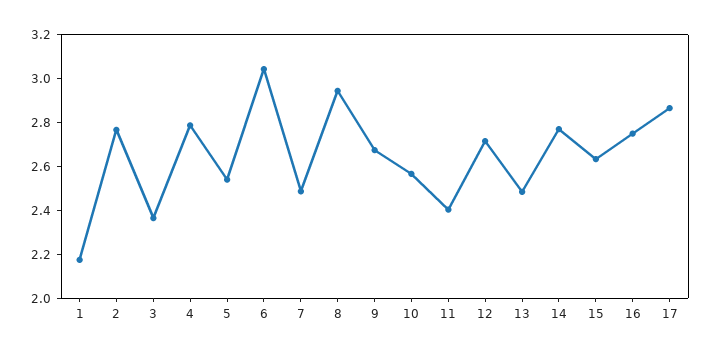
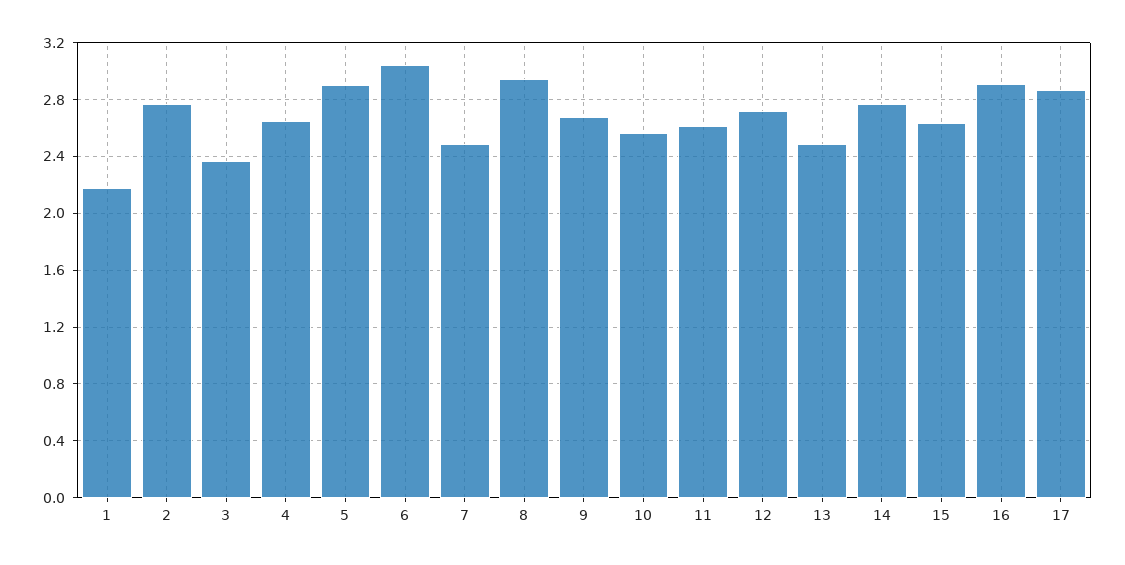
  {
    "1": 2.2,
    "2": 2.75,
    "3": 2.35,
-   "4": 2.8,
+   "4": 2.65,
-   "5": 2.55,
+   "5": 2.9,
    "6": 3.05,
    "7": 2.5,
    "8": 2.95,
    "9": 2.65,
    "10": 2.55,
-   "11": 2.4,
+   "11": 2.6,
    "12": 2.7,
    "13": 2.5,
    "14": 2.75,
    "15": 2.65,
-   "16": 2.75,
+   "16": 2.9,
    "17": 2.85
  }

